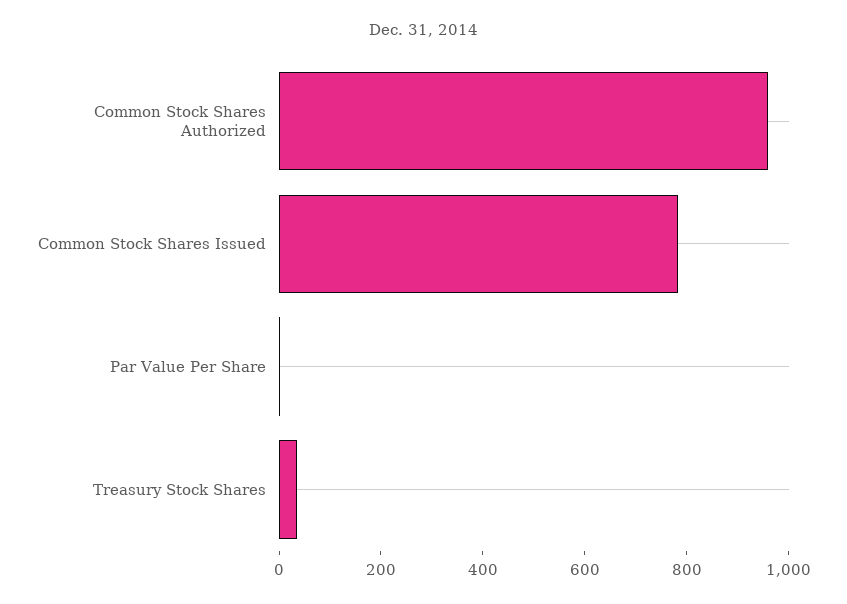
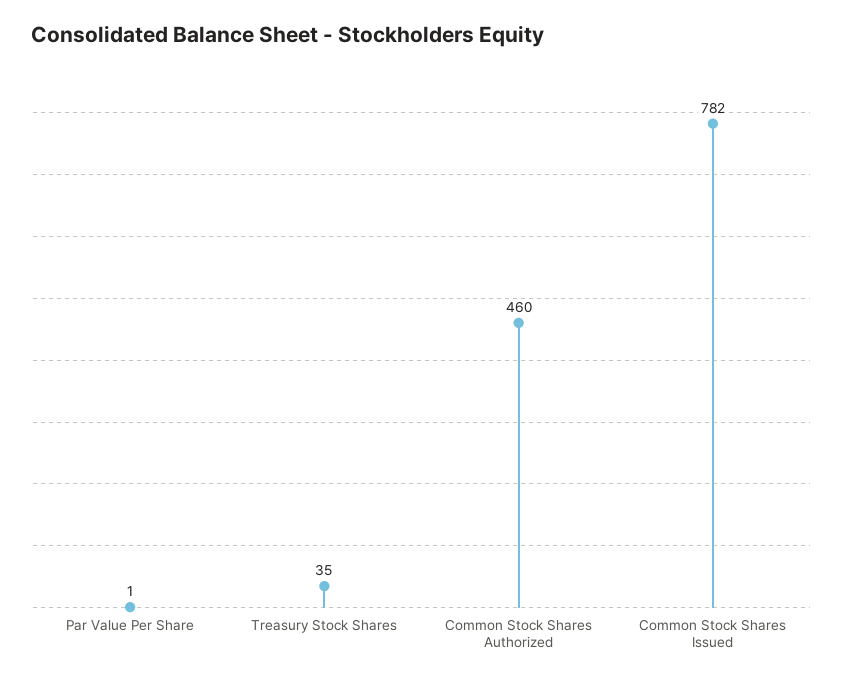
  {
-   "Common Stock Shares Authorized": 950,
+   "Common Stock Shares Authorized": 460,
    "Common Stock Shares Issued": 782,
    "Par Value Per Share": 1,
    "Treasury Stock Shares": 35
  }

